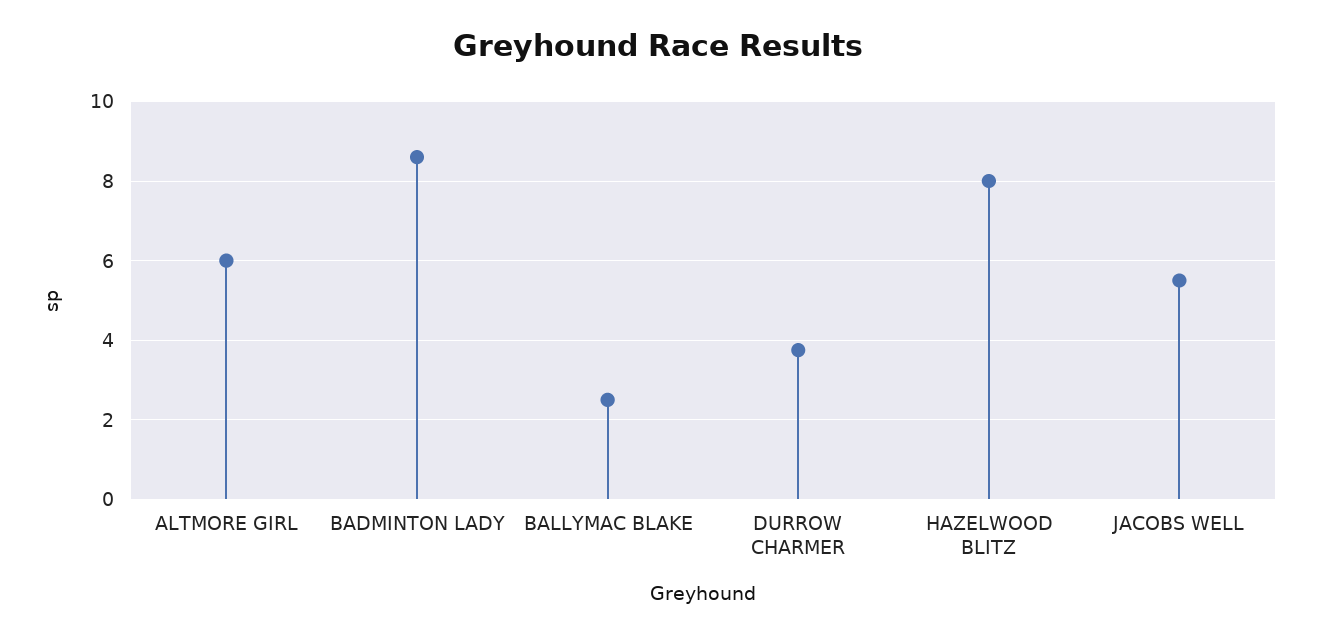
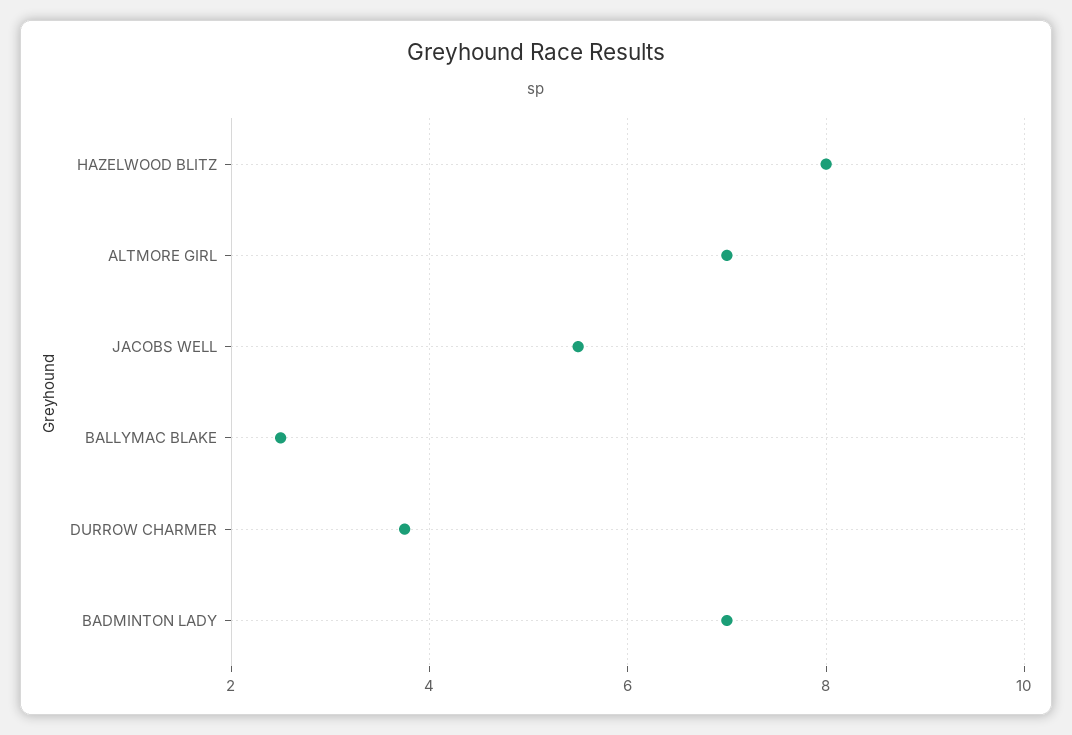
  {
-   "ALTMORE GIRL": 6,
+   "ALTMORE GIRL": 7,
-   "BADMINTON LADY": 8.6,
+   "BADMINTON LADY": 7,
    "BALLYMAC BLAKE": 2.6,
    "DURROW CHARMER": 3.8,
    "HAZELWOOD BLITZ": 8,
    "JACOBS WELL": 5.6
  }

